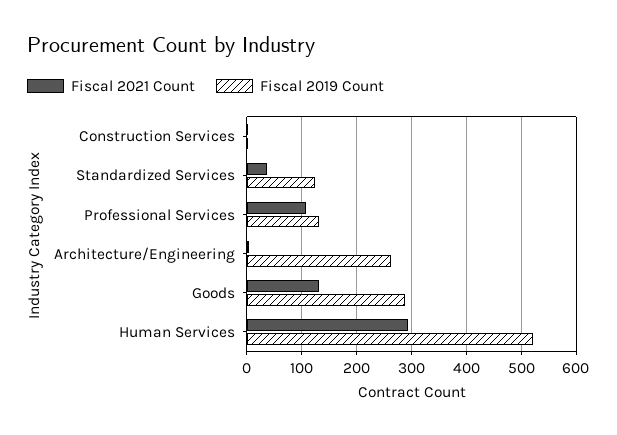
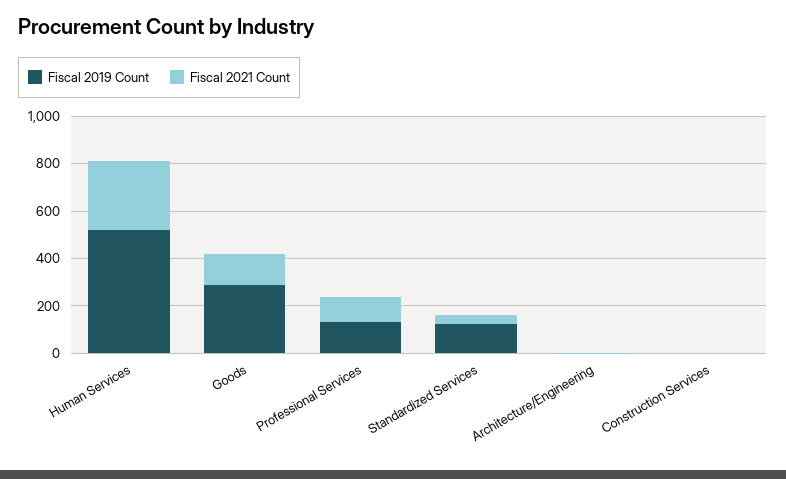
  {
    "Fiscal 2021 Count": {
      "Construction Services": 0,
      "Standardized Services": 40,
      "Professional Services": 100,
      "Architecture/Engineering": 0,
      "Goods": 140,
      "Human Services": 300
    },
    "Fiscal 2019 Count": {
      "Construction Services": 0,
      "Standardized Services": 120,
      "Professional Services": 140,
-     "Architecture/Engineering": 260,
+     "Architecture/Engineering": 0,
      "Goods": 280,
      "Human Services": 520
    }
  }

